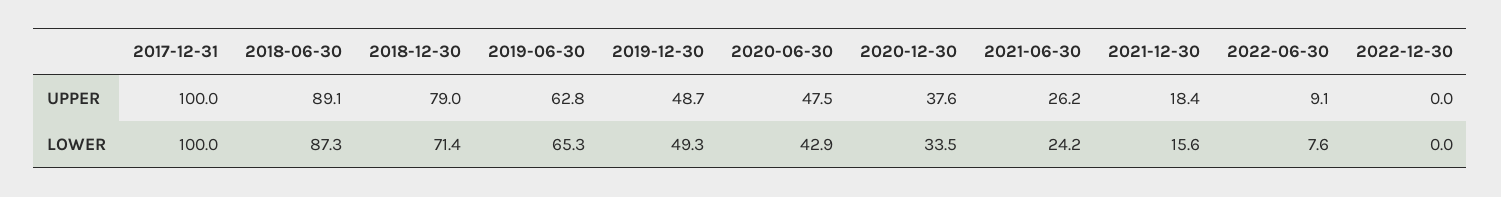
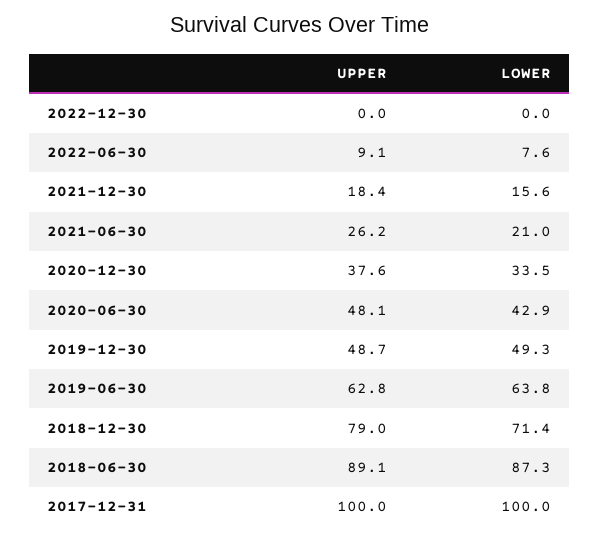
  {
    "2017-12-31": {
      "UPPER": 100,
      "LOWER": 100
    },
    "2018-06-30": {
      "UPPER": 89.1,
      "LOWER": 87.3
    },
    "2018-12-30": {
      "UPPER": 79,
      "LOWER": 71.4
    },
    "2019-06-30": {
      "UPPER": 62.8,
-     "LOWER": 65.3
+     "LOWER": 63.8
    },
    "2019-12-30": {
      "UPPER": 48.7,
      "LOWER": 49.3
    },
    "2020-06-30": {
-     "UPPER": 47.5,
+     "UPPER": 48.1,
      "LOWER": 42.9
    },
    "2020-12-30": {
      "UPPER": 37.6,
      "LOWER": 33.5
    },
    "2021-06-30": {
      "UPPER": 26.2,
-     "LOWER": 24.2
+     "LOWER": 21
    },
    "2021-12-30": {
      "UPPER": 18.4,
      "LOWER": 15.6
    },
    "2022-06-30": {
      "UPPER": 9.1,
      "LOWER": 7.6
    },
    "2022-12-30": {
      "UPPER": 0,
      "LOWER": 0
    }
  }

